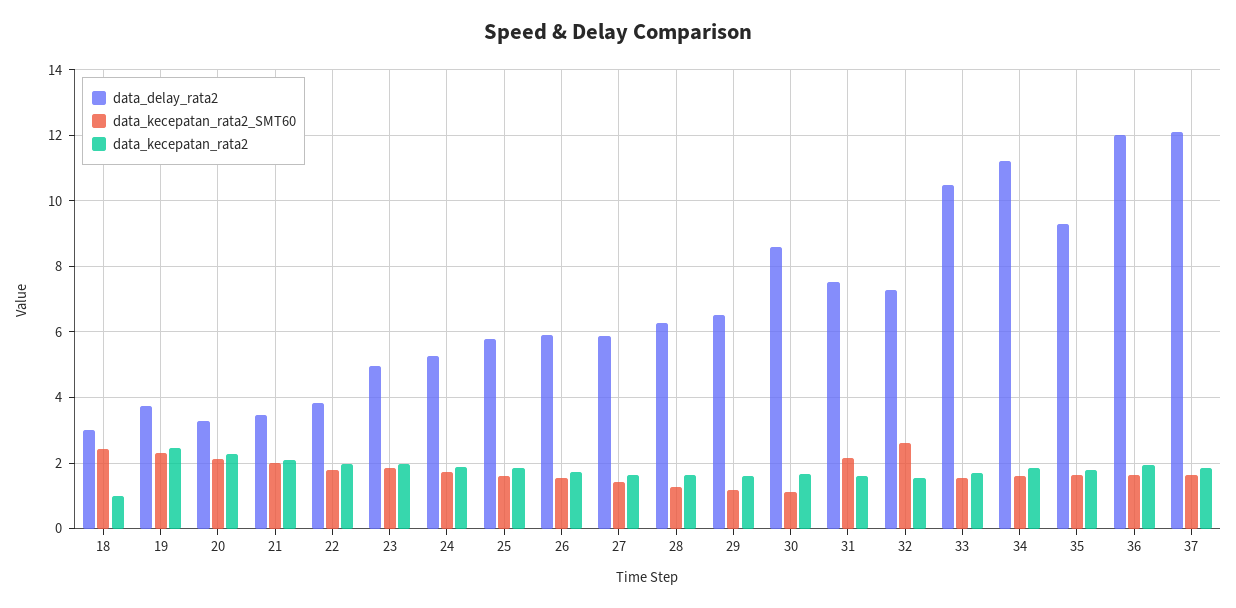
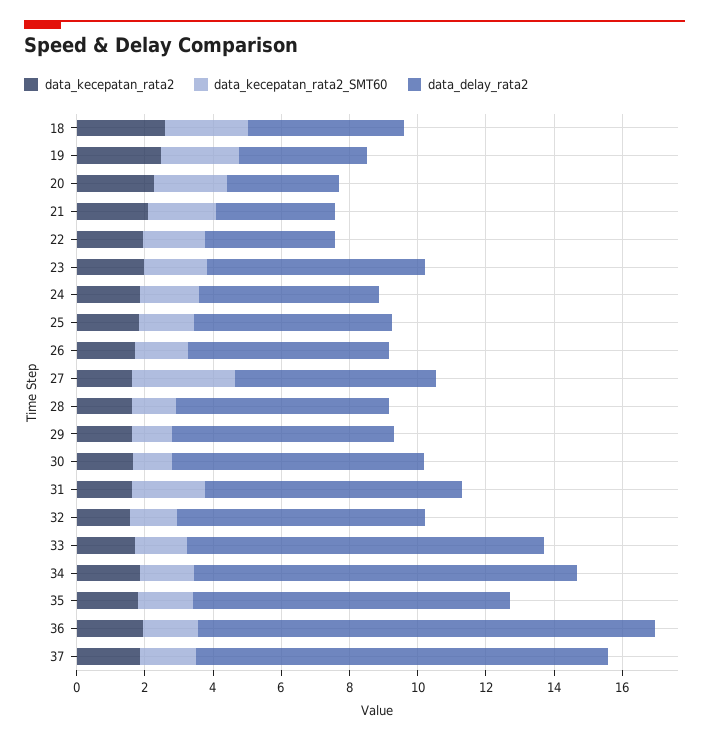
  {
    "data_delay_rata2": {
-     "18": 3,
+     "18": 4.5,
      "19": 3.8,
      "20": 3.2,
      "21": 3.4,
      "22": 3.8,
-     "23": 5,
+     "23": 6.5,
      "24": 5.2,
      "25": 5.8,
      "26": 6,
      "27": 5.8,
      "28": 6.2,
      "29": 6.6,
-     "30": 8.6,
+     "30": 7.5,
      "31": 7.6,
      "32": 7.2,
      "33": 10.4,
      "34": 11.2,
      "35": 9.2,
-     "36": 12,
+     "36": 13.5,
      "37": 12
    },
    "data_kecepatan_rata2_SMT60": {
      "18": 2.4,
      "19": 2.4,
      "20": 2.2,
      "21": 2,
      "22": 1.8,
      "23": 1.8,
      "24": 1.8,
      "25": 1.6,
      "26": 1.6,
-     "27": 1.4,
+     "27": 3,
      "28": 1.2,
      "29": 1.2,
      "30": 1.2,
      "31": 2.2,
-     "32": 2.6,
+     "32": 1.5,
      "33": 1.6,
      "34": 1.6,
      "35": 1.6,
      "36": 1.6,
      "37": 1.6
    },
    "data_kecepatan_rata2": {
-     "18": 1,
+     "18": 2.5,
      "19": 2.4,
      "20": 2.2,
      "21": 2,
      "22": 2,
      "23": 2,
      "24": 1.8,
      "25": 1.8,
      "26": 1.8,
      "27": 1.6,
      "28": 1.6,
      "29": 1.6,
      "30": 1.6,
      "31": 1.6,
      "32": 1.6,
      "33": 1.8,
      "34": 1.8,
      "35": 1.8,
      "36": 2,
      "37": 1.8
    }
  }

